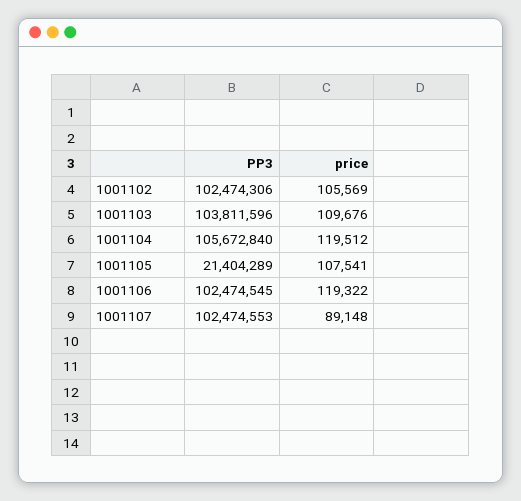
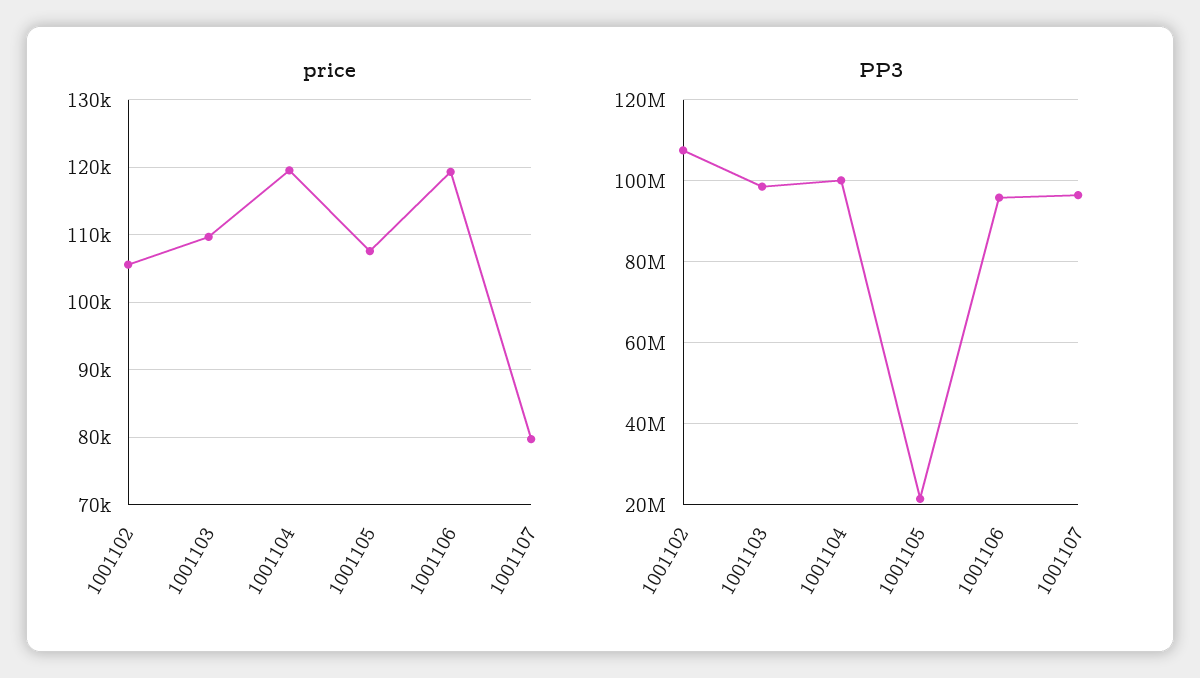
  {
    "PP3": {
-     "1001102": 102474306,
+     "1001102": 108000000,
-     "1001103": 103811596,
+     "1001103": 98000000,
-     "1001104": 105672840,
+     "1001104": 100000000,
      "1001105": 21404289,
-     "1001106": 102474545,
+     "1001106": 96000000,
-     "1001107": 102474553
+     "1001107": 96000000
    },
    "price": {
      "1001102": 105569,
      "1001103": 109676,
      "1001104": 119512,
      "1001105": 107541,
      "1001106": 119322,
-     "1001107": 89148
+     "1001107": 80000
    }
  }

